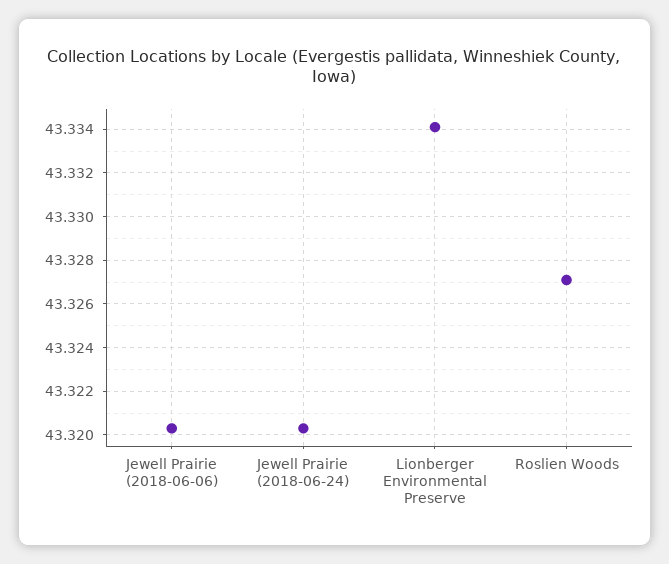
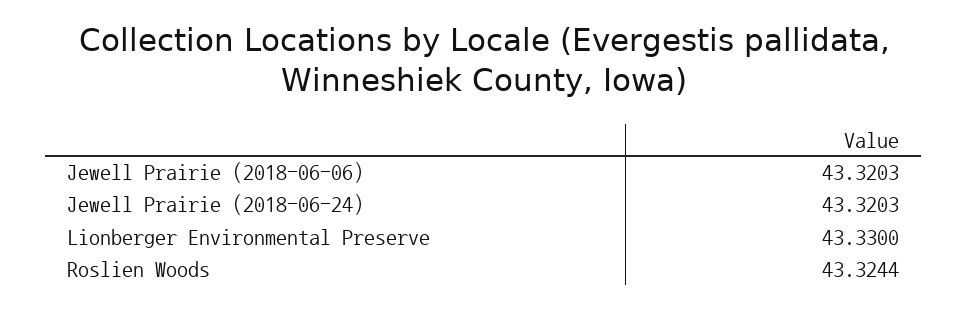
  {
    "Jewell Prairie (2018-06-06)": 43.3203,
    "Jewell Prairie (2018-06-24)": 43.3203,
-   "Lionberger Environmental Preserve": 43.334,
+   "Lionberger Environmental Preserve": 43.33,
-   "Roslien Woods": 43.327
+   "Roslien Woods": 43.3244
  }

